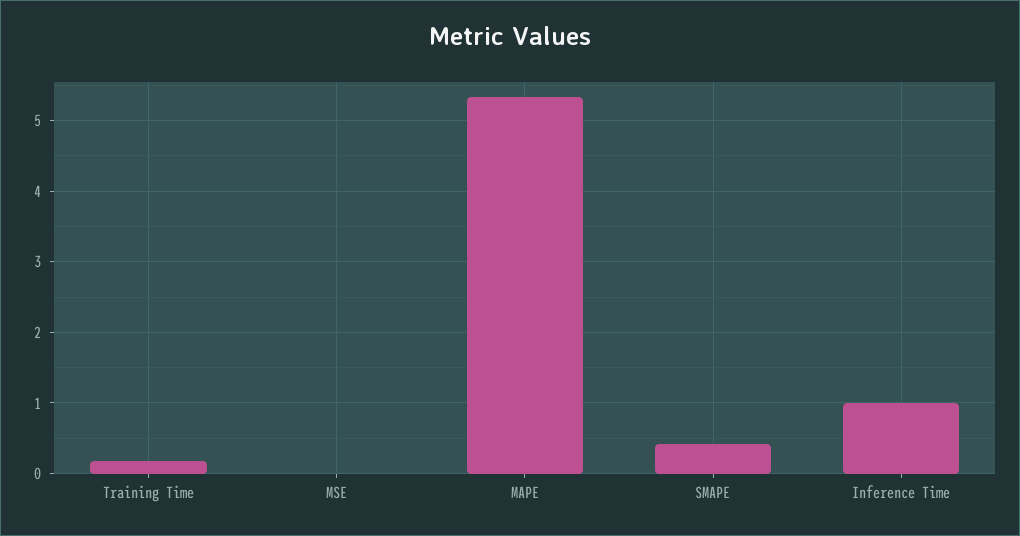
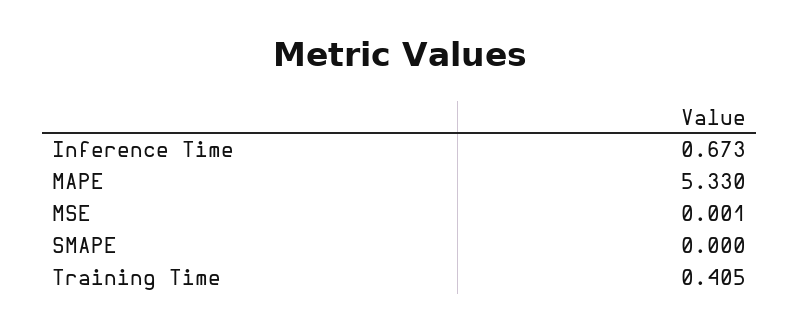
  {
-   "Training Time": 0.2,
+   "Training Time": 0.405,
    "MSE": 0.001,
    "MAPE": 5.33,
-   "SMAPE": 0.4,
+   "SMAPE": 0,
-   "Inference Time": 1
+   "Inference Time": 0.673
  }

